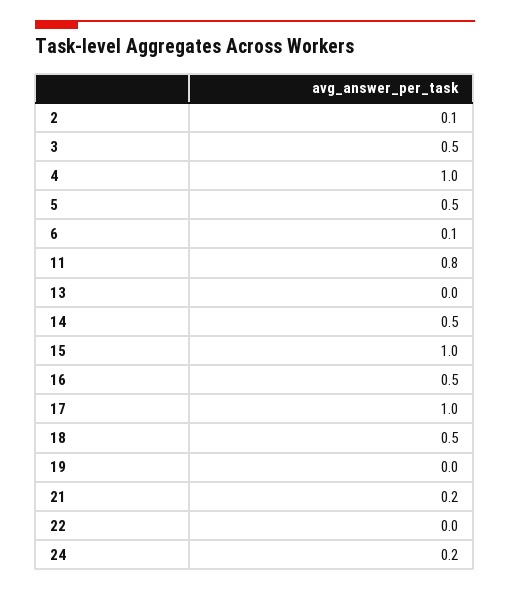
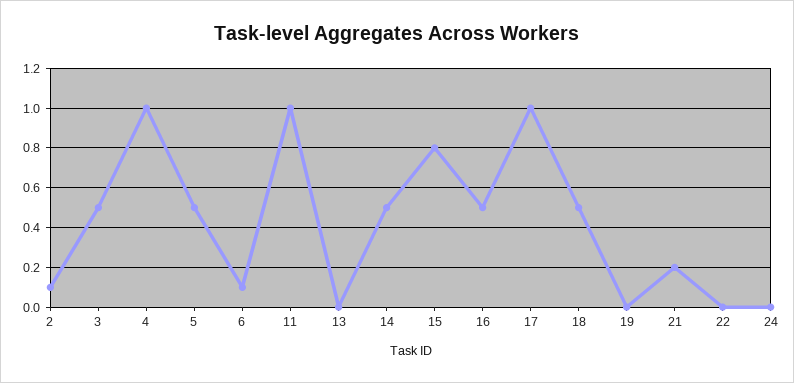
  {
    "2": 0.1,
    "3": 0.5,
    "4": 1,
    "5": 0.5,
    "6": 0.1,
-   "11": 0.8,
+   "11": 1,
    "13": 0,
    "14": 0.5,
-   "15": 1,
+   "15": 0.8,
    "16": 0.5,
    "17": 1,
    "18": 0.5,
    "19": 0,
    "21": 0.2,
    "22": 0,
-   "24": 0.2
+   "24": 0
  }

